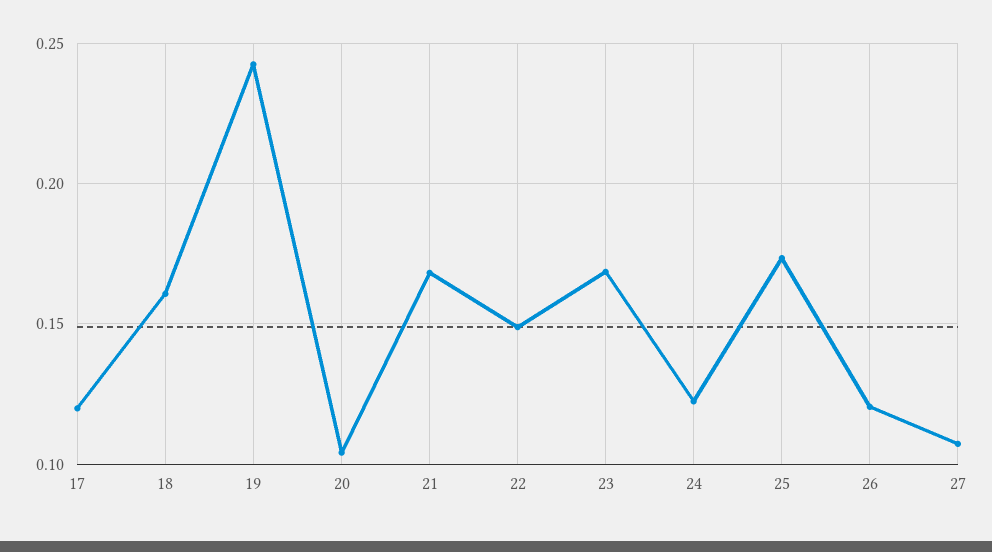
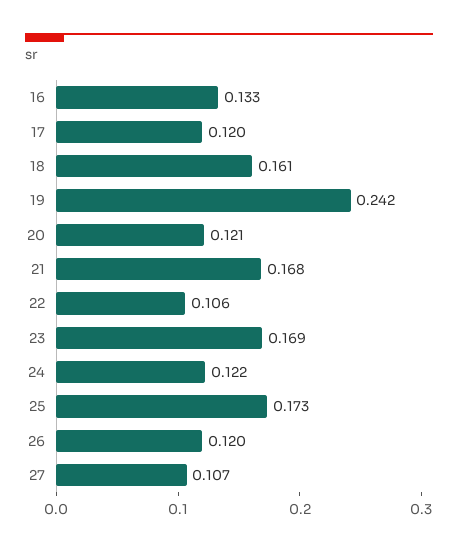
  {
    "17": 0.12,
    "18": 0.161,
    "19": 0.242,
-   "20": 0.105,
+   "20": 0.121,
    "21": 0.168,
-   "22": 0.15,
+   "22": 0.106,
    "23": 0.169,
    "24": 0.122,
    "25": 0.173,
    "26": 0.12,
-   "27": 0.107
+   "27": 0.107,
+   "16": 0.133
  }

